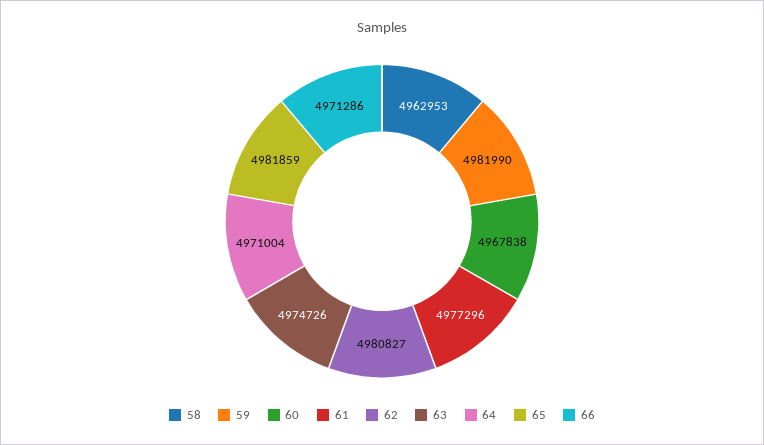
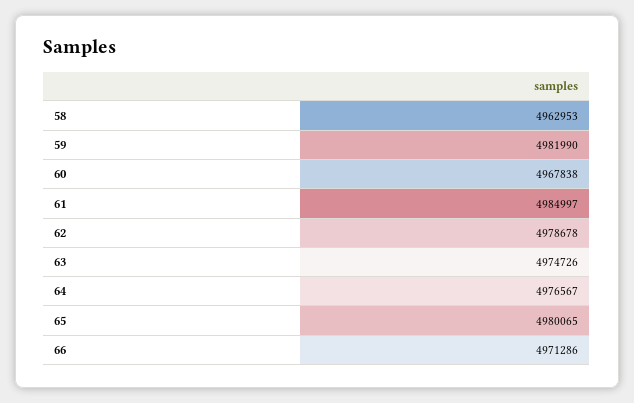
  {
    "58": 4962953,
    "59": 4981990,
    "60": 4967838,
-   "61": 4977296,
+   "61": 4984997,
-   "62": 4980827,
+   "62": 4978678,
    "63": 4974726,
-   "64": 4971004,
+   "64": 4976567,
-   "65": 4981859,
+   "65": 4980065,
    "66": 4971286
  }

